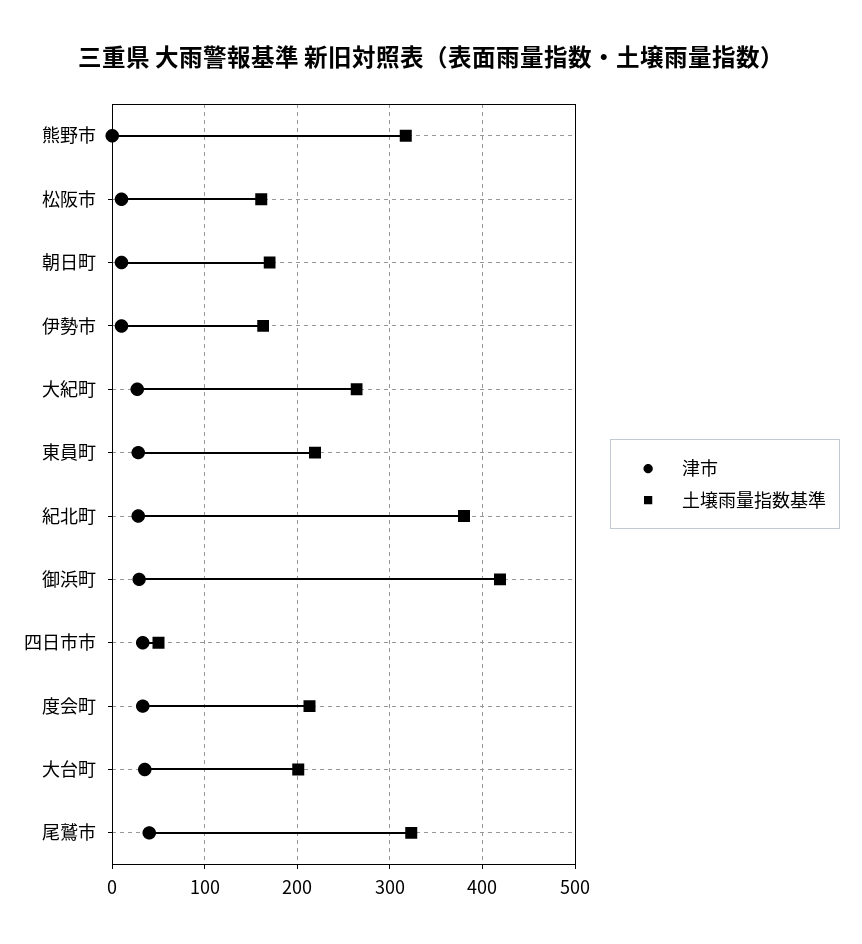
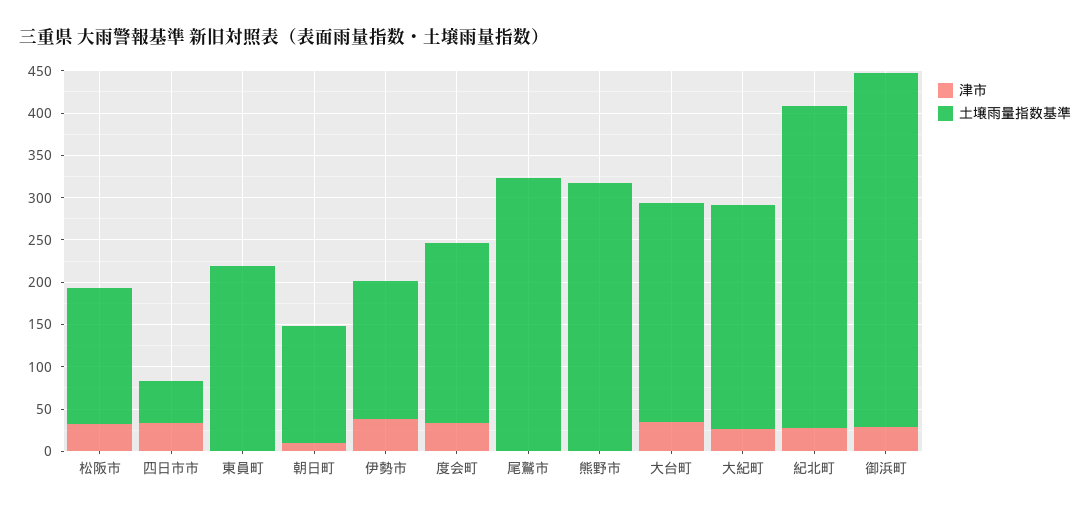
  {
    "津市": {
      "熊野市": 0,
-     "松阪市": 10,
+     "松阪市": 30,
      "朝日町": 10,
-     "伊勢市": 10,
+     "伊勢市": 40,
      "大紀町": 30,
-     "東員町": 30,
+     "東員町": 0,
      "紀北町": 30,
      "御浜町": 30,
      "四日市市": 30,
      "度会町": 30,
      "大台町": 40,
-     "尾鷲市": 40
+     "尾鷲市": 0
    },
    "土壌雨量指数基準": {
      "熊野市": 320,
      "松阪市": 160,
-     "朝日町": 170,
+     "朝日町": 140,
      "伊勢市": 160,
      "大紀町": 260,
      "東員町": 220,
      "紀北町": 380,
      "御浜町": 420,
      "四日市市": 50,
      "度会町": 210,
-     "大台町": 200,
+     "大台町": 260,
      "尾鷲市": 320
    }
  }

